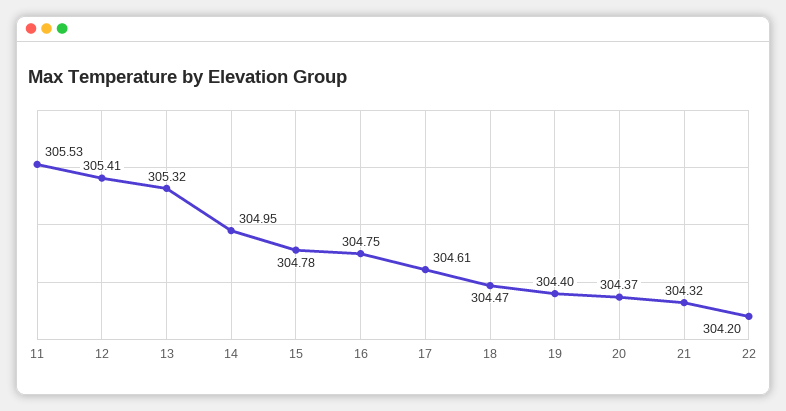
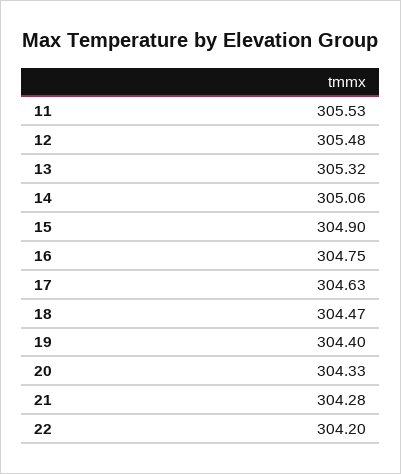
  {
    "11": 305.53,
-   "12": 305.41,
+   "12": 305.48,
    "13": 305.32,
-   "14": 304.95,
+   "14": 305.06,
-   "15": 304.78,
+   "15": 304.9,
    "16": 304.75,
-   "17": 304.61,
+   "17": 304.63,
    "18": 304.47,
    "19": 304.4,
-   "20": 304.37,
+   "20": 304.33,
-   "21": 304.32,
+   "21": 304.28,
    "22": 304.2
  }

